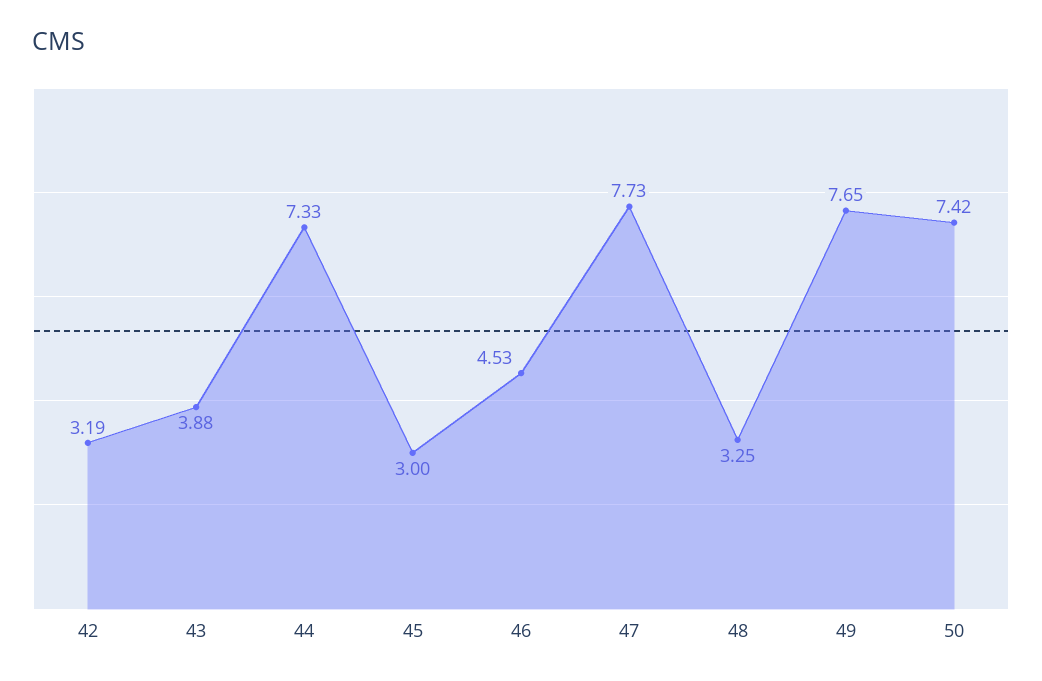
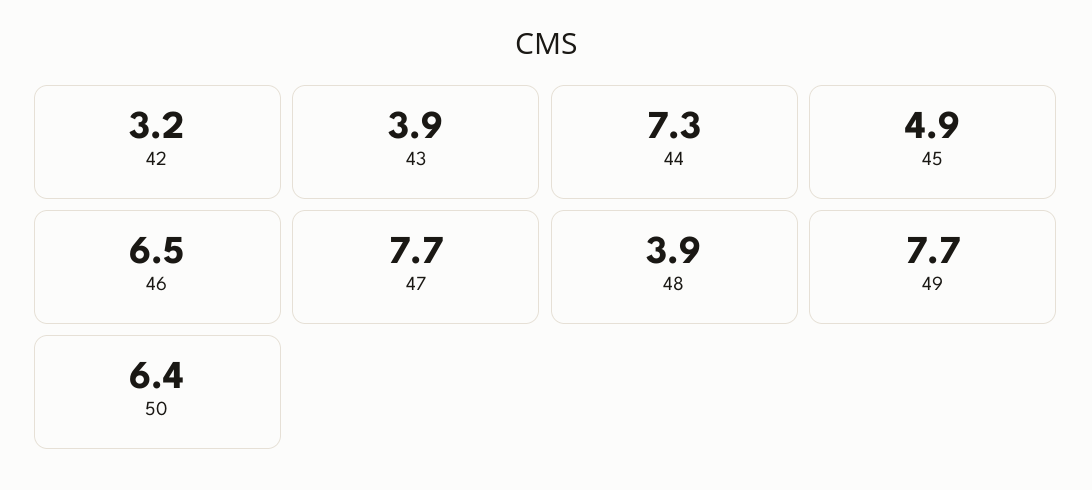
  {
    "42": 3.19,
    "43": 3.88,
    "44": 7.33,
-   "45": 3,
+   "45": 4.9,
-   "46": 4.53,
+   "46": 6.5,
    "47": 7.73,
-   "48": 3.25,
+   "48": 3.9,
    "49": 7.65,
-   "50": 7.42
+   "50": 6.4
  }

